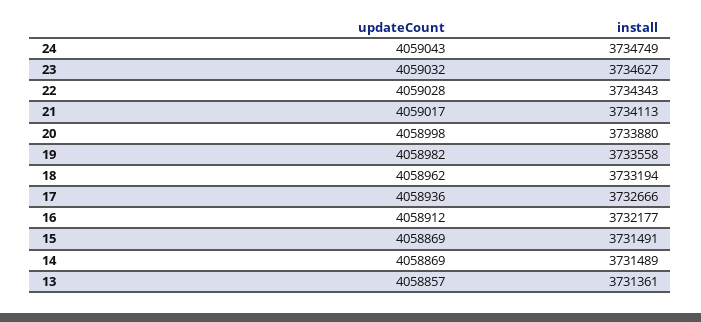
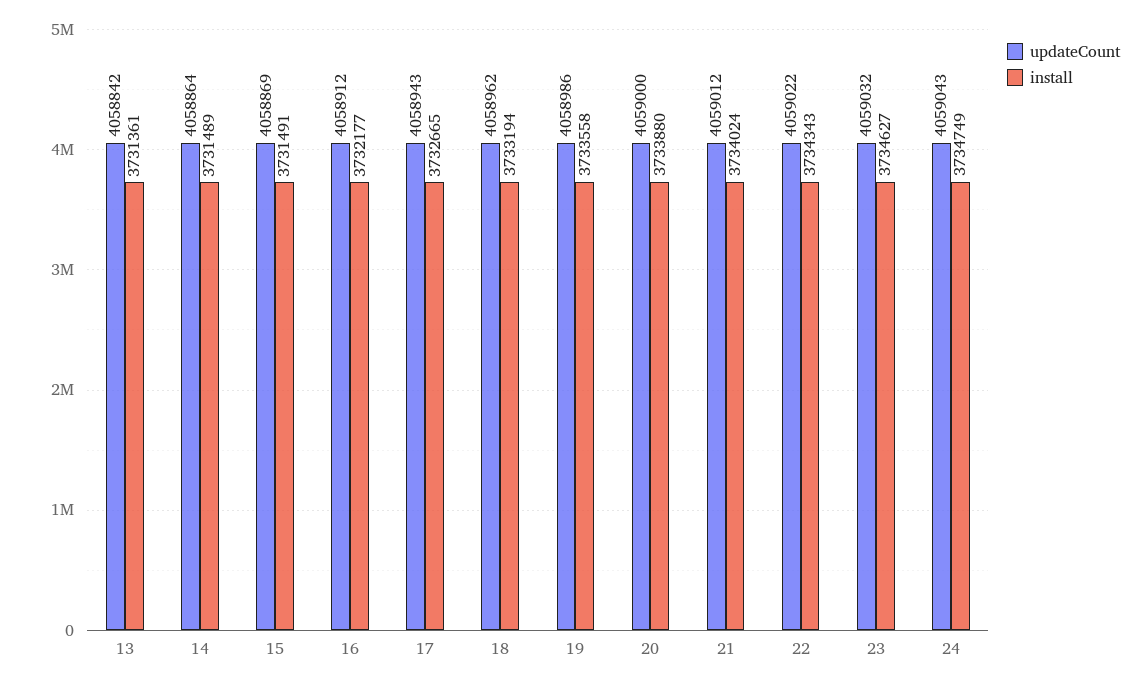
  {
    "updateCount": {
      "24": 4059043,
      "23": 4059032,
-     "22": 4059028,
+     "22": 4059022,
-     "21": 4059017,
+     "21": 4059012,
-     "20": 4058998,
+     "20": 4059000,
-     "19": 4058982,
+     "19": 4058986,
      "18": 4058962,
-     "17": 4058936,
+     "17": 4058943,
      "16": 4058912,
      "15": 4058869,
-     "14": 4058869,
+     "14": 4058864,
-     "13": 4058857
+     "13": 4058842
    },
    "install": {
      "24": 3734749,
      "23": 3734627,
      "22": 3734343,
-     "21": 3734113,
+     "21": 3734024,
      "20": 3733880,
      "19": 3733558,
      "18": 3733194,
-     "17": 3732666,
+     "17": 3732665,
      "16": 3732177,
      "15": 3731491,
      "14": 3731489,
      "13": 3731361
    }
  }

